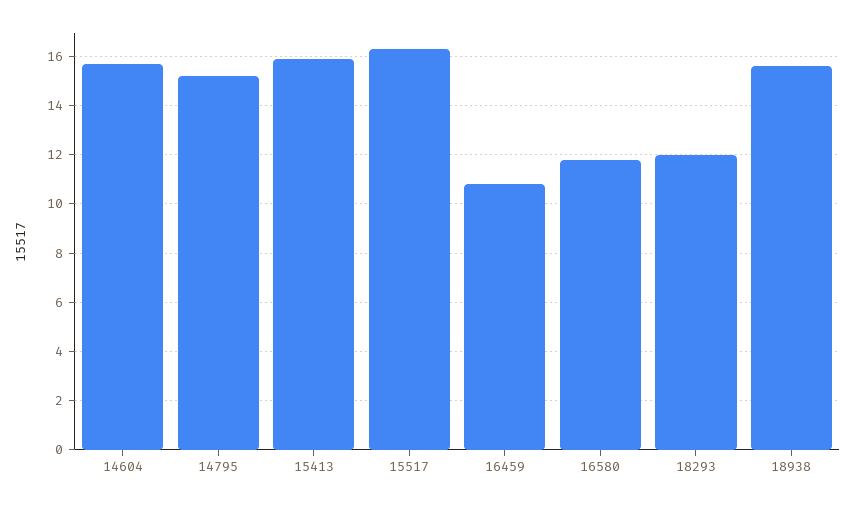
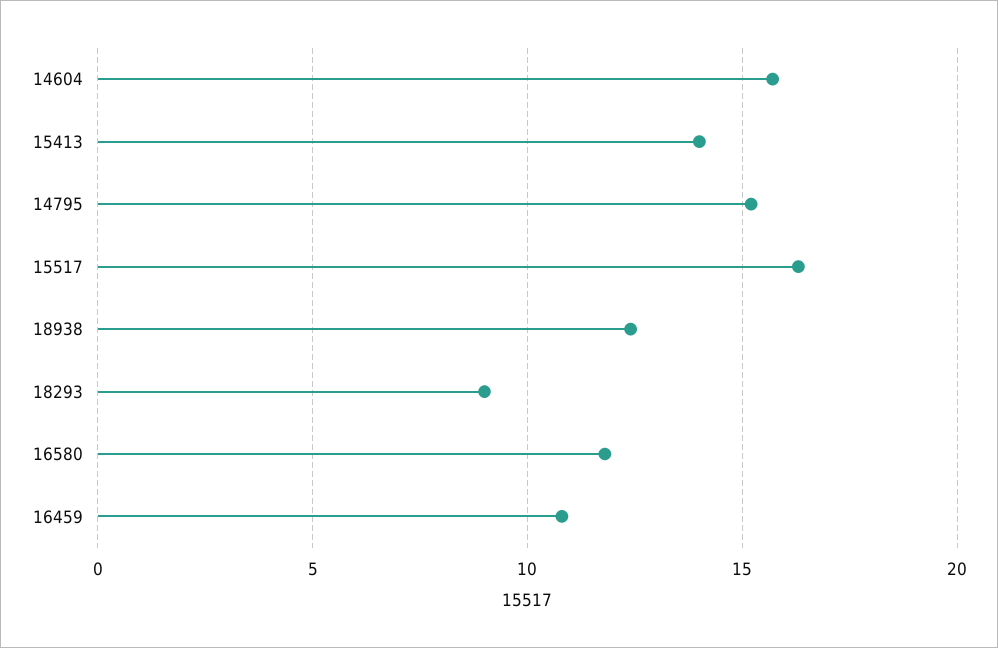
  {
    "14604": 15.5,
    "14795": 15,
-   "15413": 16,
+   "15413": 14,
    "15517": 16.5,
    "16459": 11,
    "16580": 12,
-   "18293": 12,
+   "18293": 9,
-   "18938": 15.5
+   "18938": 12.5
  }

